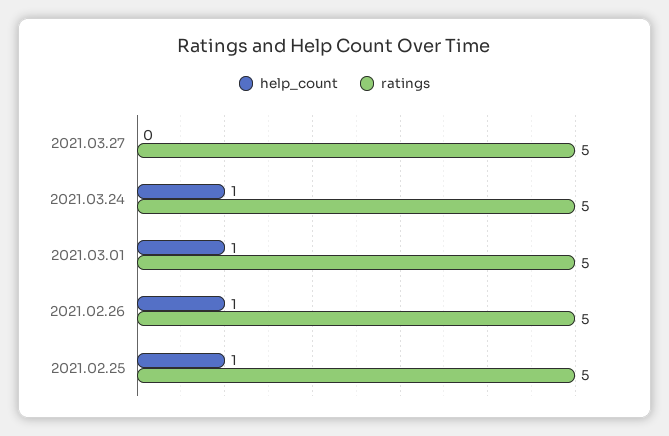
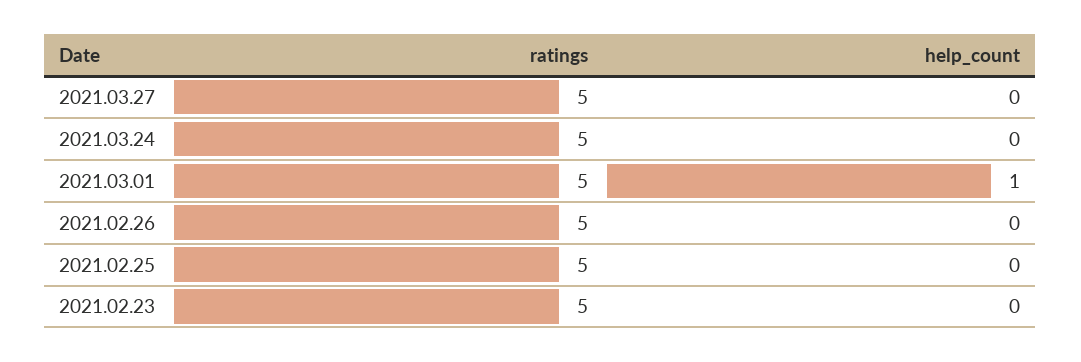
  {
    "help_count": {
      "2021.03.27": 0,
-     "2021.03.24": 1,
+     "2021.03.24": 0,
      "2021.03.01": 1,
-     "2021.02.26": 1,
+     "2021.02.26": 0,
-     "2021.02.25": 1
+     "2021.02.25": 0,
+     "2021.02.23": 0
    },
    "ratings": {
      "2021.03.27": 5,
      "2021.03.24": 5,
      "2021.03.01": 5,
      "2021.02.26": 5,
-     "2021.02.25": 5
+     "2021.02.25": 5,
+     "2021.02.23": 5
    }
  }

